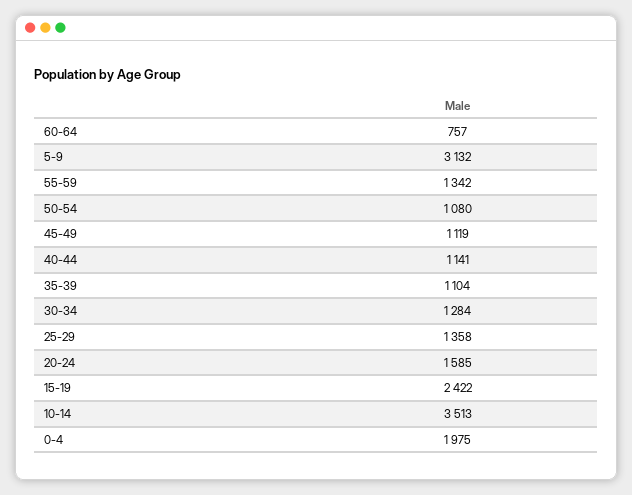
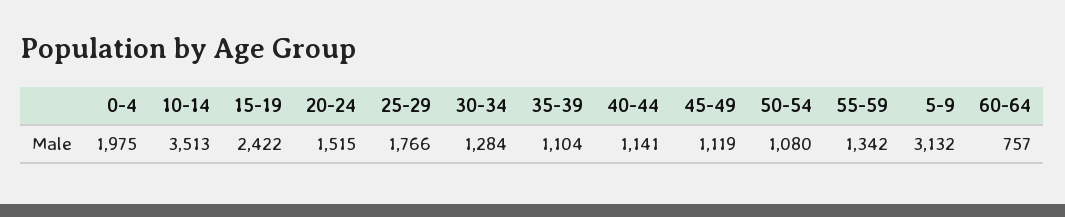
  {
    "60-64": 757,
    "5-9": 3132,
    "55-59": 1342,
    "50-54": 1080,
    "45-49": 1119,
    "40-44": 1141,
    "35-39": 1104,
    "30-34": 1284,
-   "25-29": 1358,
+   "25-29": 1766,
-   "20-24": 1585,
+   "20-24": 1515,
    "15-19": 2422,
    "10-14": 3513,
    "0-4": 1975
  }

